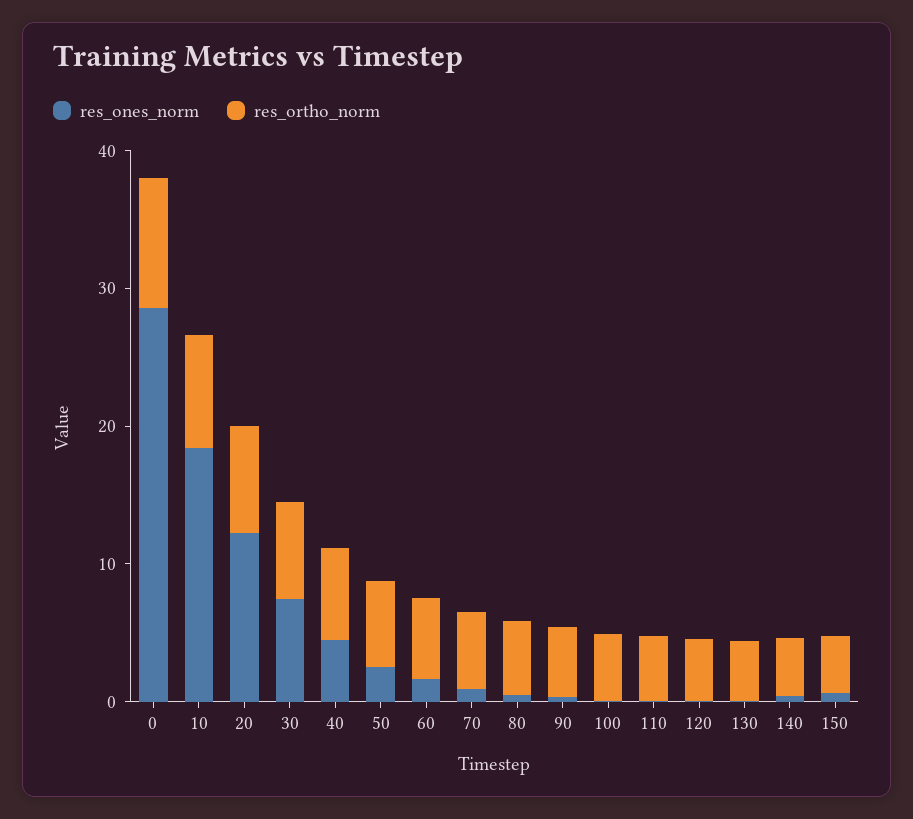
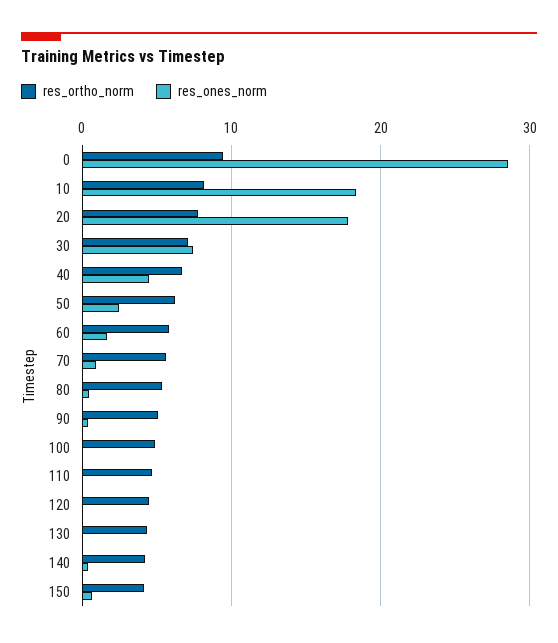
  {
    "res_ones_norm": {
      "0": 29,
      "10": 18,
-     "20": 12,
+     "20": 18,
      "30": 7,
      "40": 4,
      "50": 2,
      "60": 2,
      "70": 1,
      "80": 0,
      "90": 0,
      "100": 0,
      "110": 0,
      "120": 0,
      "130": 0,
      "140": 0,
      "150": 1
    },
    "res_ortho_norm": {
      "0": 9,
      "10": 8,
      "20": 8,
      "30": 7,
      "40": 7,
      "50": 6,
      "60": 6,
      "70": 6,
      "80": 5,
      "90": 5,
      "100": 5,
      "110": 5,
      "120": 5,
      "130": 4,
      "140": 4,
      "150": 4
    }
  }

